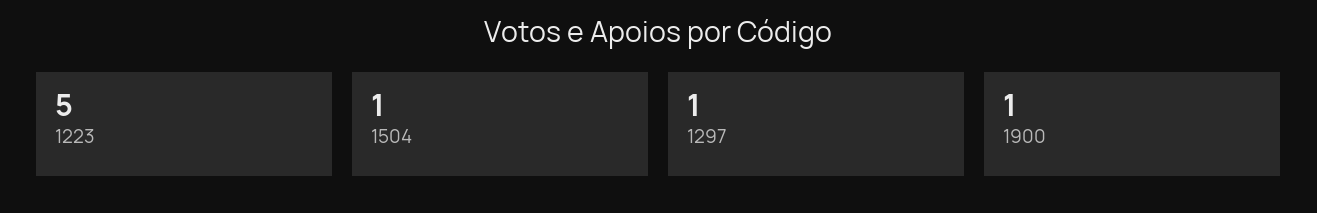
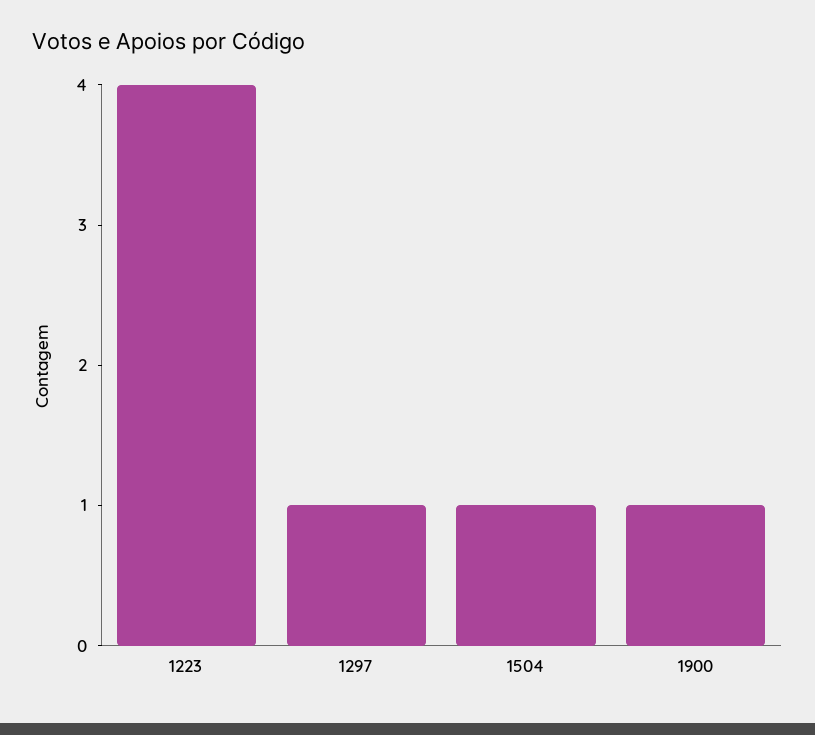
  {
-   "1223": 5,
+   "1223": 4,
    "1504": 1,
    "1297": 1,
    "1900": 1
  }

